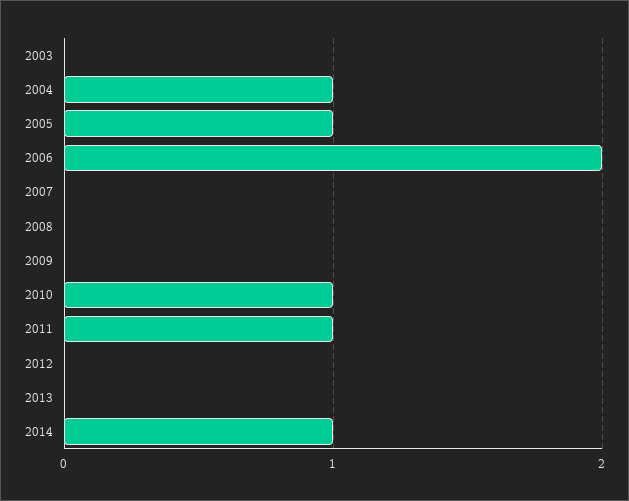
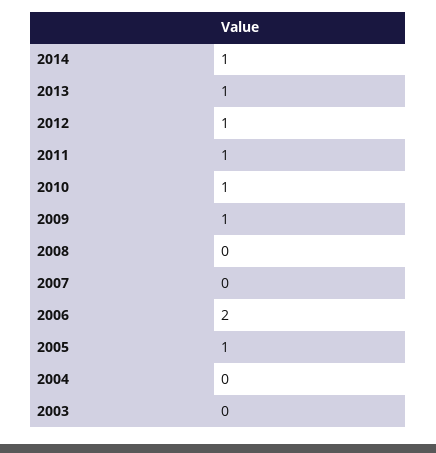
  {
    "2003": 0,
-   "2004": 1,
+   "2004": 0,
    "2005": 1,
    "2006": 2,
    "2007": 0,
    "2008": 0,
-   "2009": 0,
+   "2009": 1,
    "2010": 1,
    "2011": 1,
-   "2012": 0,
+   "2012": 1,
-   "2013": 0,
+   "2013": 1,
    "2014": 1
  }

